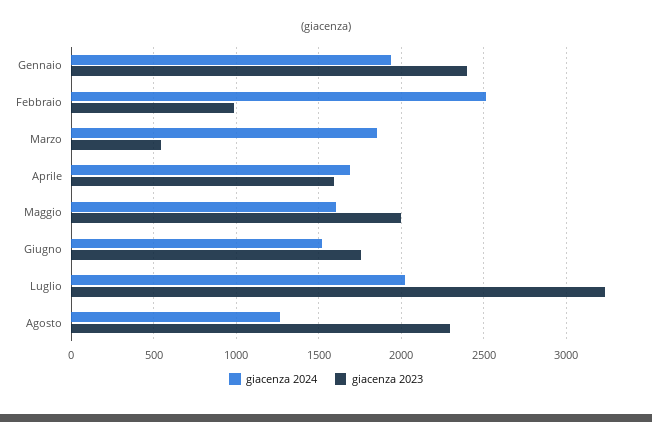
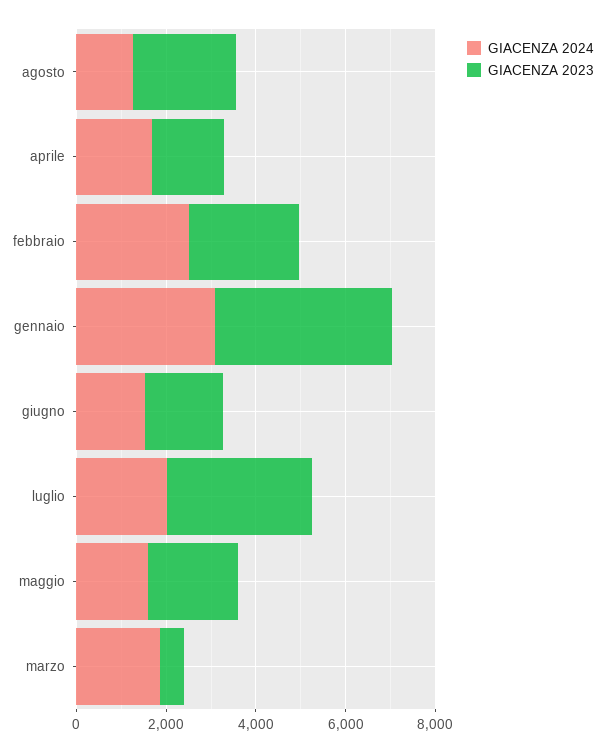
  {
    "giacenza 2024": {
-     "Gennaio": 1950,
+     "Gennaio": 3000,
      "Febbraio": 2500,
      "Marzo": 1850,
      "Aprile": 1700,
      "Maggio": 1600,
      "Giugno": 1500,
      "Luglio": 2000,
      "Agosto": 1250
    },
    "giacenza 2023": {
-     "Gennaio": 2400,
+     "Gennaio": 4000,
-     "Febbraio": 1000,
+     "Febbraio": 2500,
      "Marzo": 550,
      "Aprile": 1600,
      "Maggio": 2000,
      "Giugno": 1750,
      "Luglio": 3250,
      "Agosto": 2300
    }
  }

